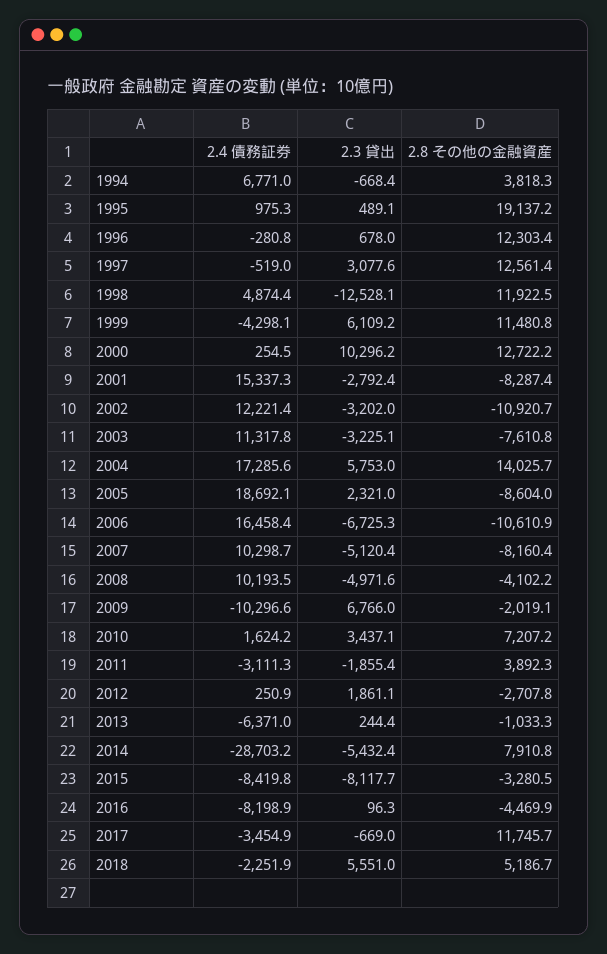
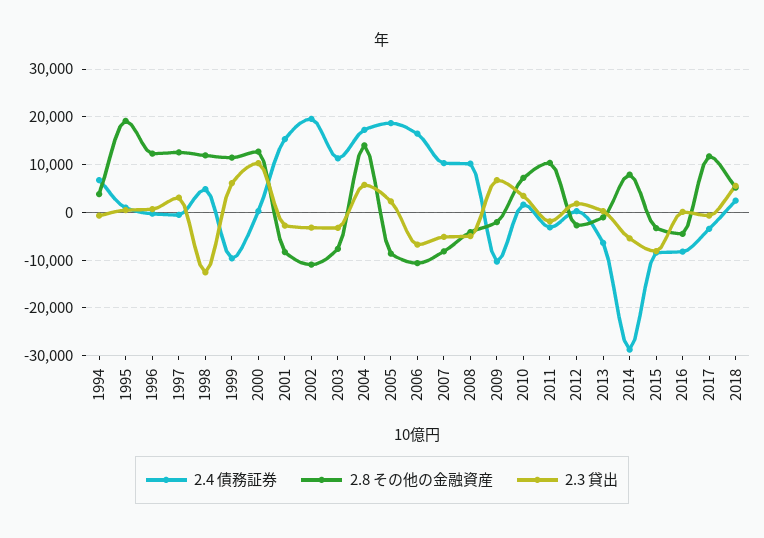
  {
    "2.4 債務証券": {
      "1994": 6771,
      "1995": 975.3,
      "1996": -280.8,
      "1997": -519,
      "1998": 4874.4,
-     "1999": -4298.1,
+     "1999": -10000,
      "2000": 254.5,
      "2001": 15337.3,
-     "2002": 12221.4,
+     "2002": 20000,
      "2003": 11317.8,
      "2004": 17285.6,
      "2005": 18692.1,
      "2006": 16458.4,
      "2007": 10298.7,
      "2008": 10193.5,
      "2009": -10296.6,
      "2010": 1624.2,
      "2011": -3111.3,
      "2012": 250.9,
      "2013": -6371,
      "2014": -28703.2,
      "2015": -8419.8,
      "2016": -8198.9,
      "2017": -3454.9,
-     "2018": -2251.9
+     "2018": 2000
    },
    "2.3 貸出": {
      "1994": -668.4,
      "1995": 489.1,
      "1996": 678,
      "1997": 3077.6,
      "1998": -12528.1,
      "1999": 6109.2,
      "2000": 10296.2,
      "2001": -2792.4,
      "2002": -3202,
      "2003": -3225.1,
      "2004": 5753,
      "2005": 2321,
      "2006": -6725.3,
      "2007": -5120.4,
      "2008": -4971.6,
      "2009": 6766,
      "2010": 3437.1,
      "2011": -1855.4,
      "2012": 1861.1,
      "2013": 244.4,
      "2014": -5432.4,
      "2015": -8117.7,
      "2016": 96.3,
      "2017": -669,
      "2018": 5551
    },
    "2.8 その他の金融資産": {
      "1994": 3818.3,
      "1995": 19137.2,
      "1996": 12303.4,
      "1997": 12561.4,
      "1998": 11922.5,
      "1999": 11480.8,
      "2000": 12722.2,
      "2001": -8287.4,
      "2002": -10920.7,
      "2003": -7610.8,
      "2004": 14025.7,
      "2005": -8604,
      "2006": -10610.9,
      "2007": -8160.4,
      "2008": -4102.2,
      "2009": -2019.1,
      "2010": 7207.2,
-     "2011": 3892.3,
+     "2011": 10000,
      "2012": -2707.8,
      "2013": -1033.3,
      "2014": 7910.8,
      "2015": -3280.5,
      "2016": -4469.9,
      "2017": 11745.7,
      "2018": 5186.7
    }
  }

